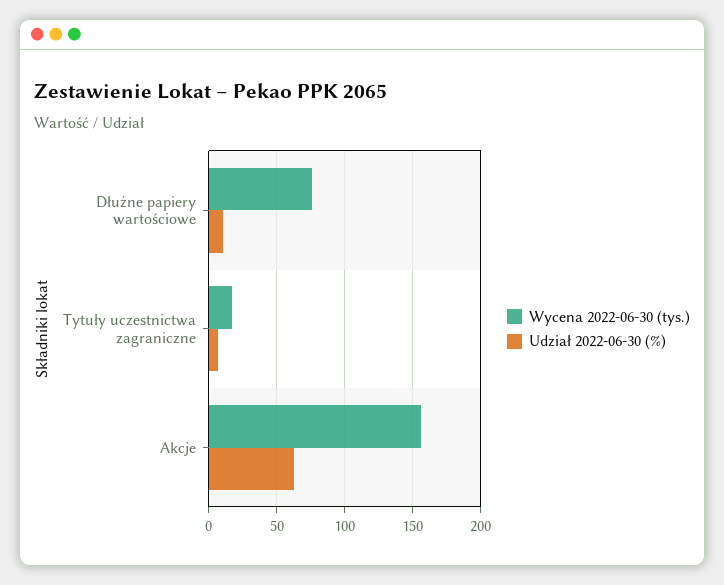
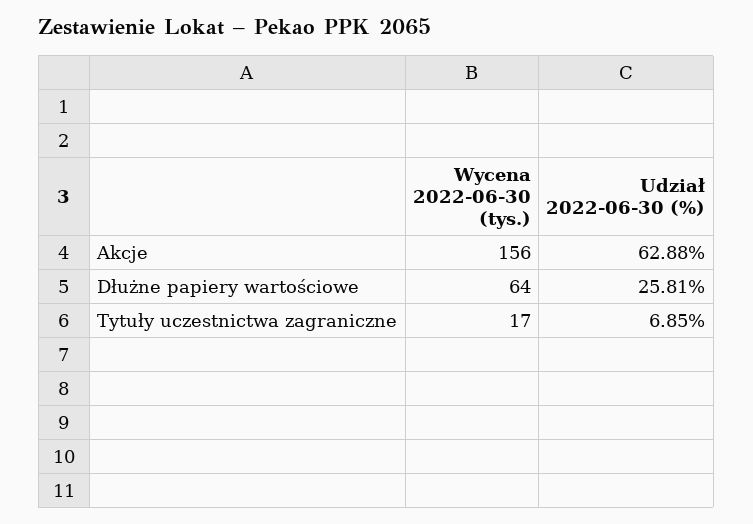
  {
    "Wycena 2022-06-30 (tys.)": {
-     "Dłużne papiery wartościowe": 75,
+     "Dłużne papiery wartościowe": 64,
      "Tytuły uczestnictwa zagraniczne": 17,
      "Akcje": 156
    },
    "Udział 2022-06-30 (%)": {
-     "Dłużne papiery wartościowe": 10,
+     "Dłużne papiery wartościowe": 25.81,
      "Tytuły uczestnictwa zagraniczne": 6.85,
      "Akcje": 62.88
    }
  }

